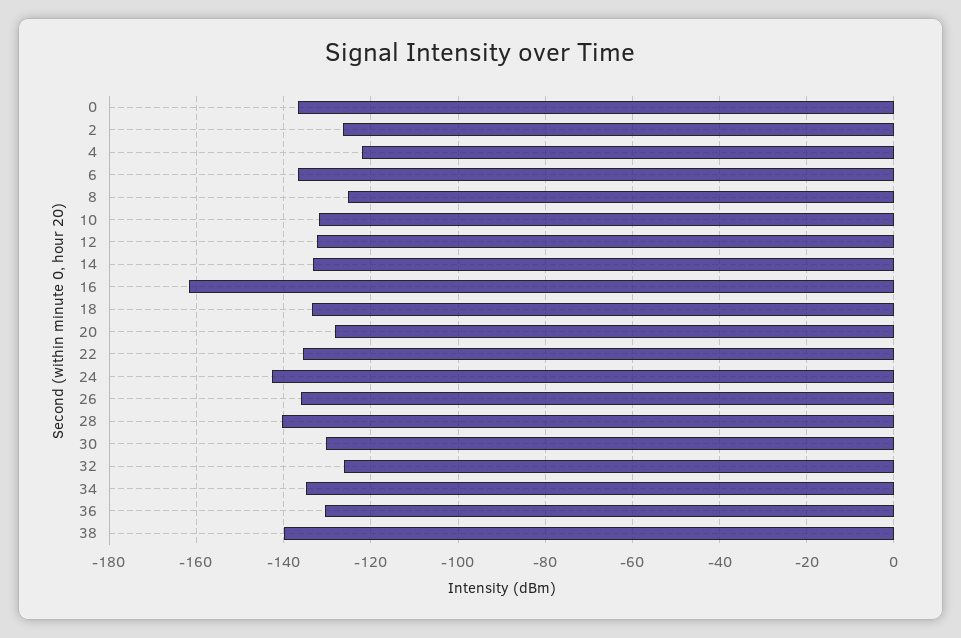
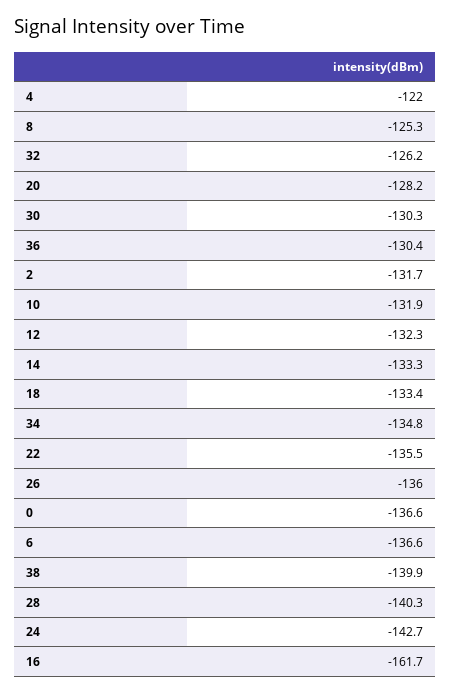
  {
    "0": -136.6,
-   "2": -126,
+   "2": -131.7,
    "4": -122,
    "6": -136.6,
    "8": -125.3,
    "10": -131.9,
    "12": -132.3,
    "14": -133.3,
    "16": -161.7,
    "18": -133.4,
    "20": -128.2,
    "22": -135.5,
    "24": -142.7,
    "26": -136,
    "28": -140.3,
    "30": -130.3,
    "32": -126.2,
    "34": -134.8,
    "36": -130.4,
    "38": -139.9
  }

